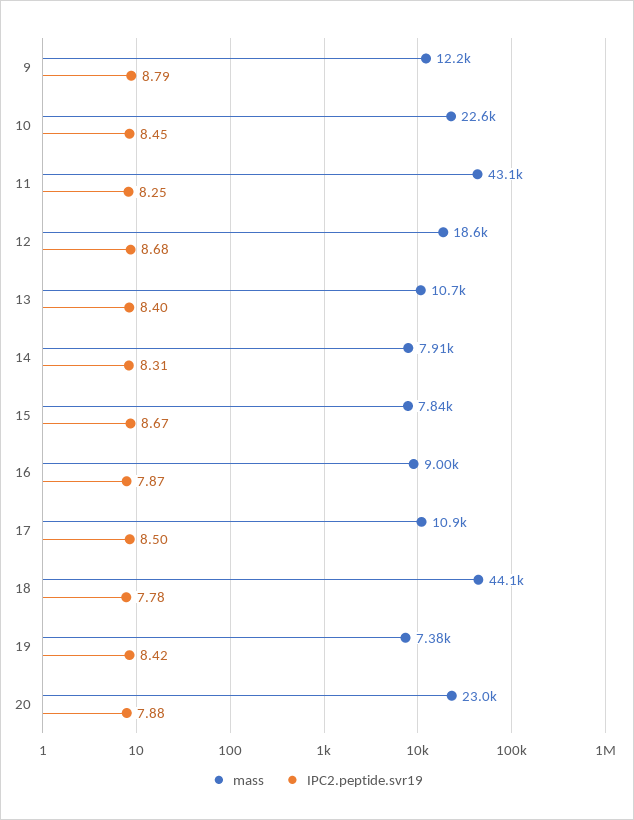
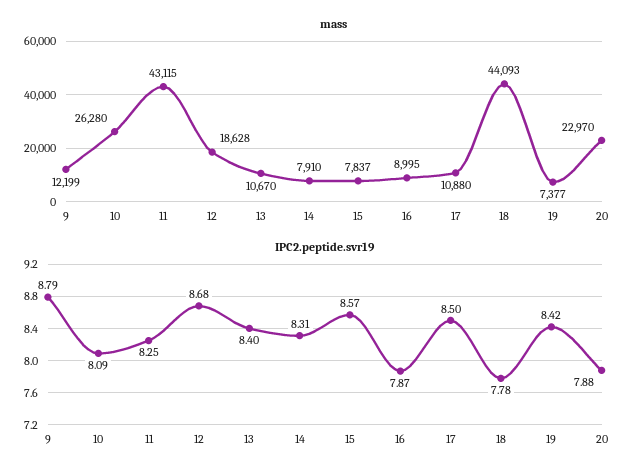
  {
    "mass": {
      "9": 12199,
-     "10": 22600,
+     "10": 26280,
      "11": 43115,
      "12": 18628,
      "13": 10670,
      "14": 7910,
      "15": 7837,
      "16": 8995,
      "17": 10880,
      "18": 44093,
      "19": 7377,
      "20": 22970
    },
    "IPC2.peptide.svr19": {
      "9": 8.79,
-     "10": 8.45,
+     "10": 8.09,
      "11": 8.25,
      "12": 8.68,
      "13": 8.4,
      "14": 8.31,
-     "15": 8.67,
+     "15": 8.57,
      "16": 7.87,
      "17": 8.5,
      "18": 7.78,
      "19": 8.42,
      "20": 7.88
    }
  }

